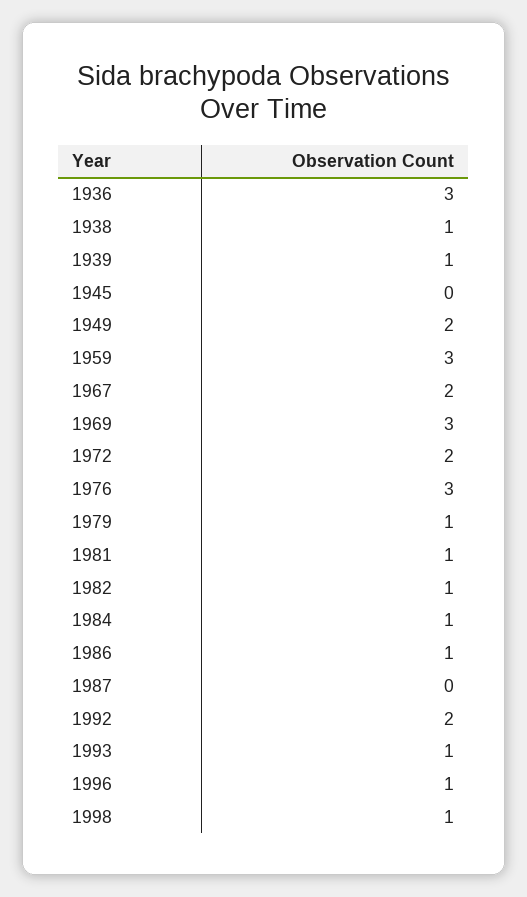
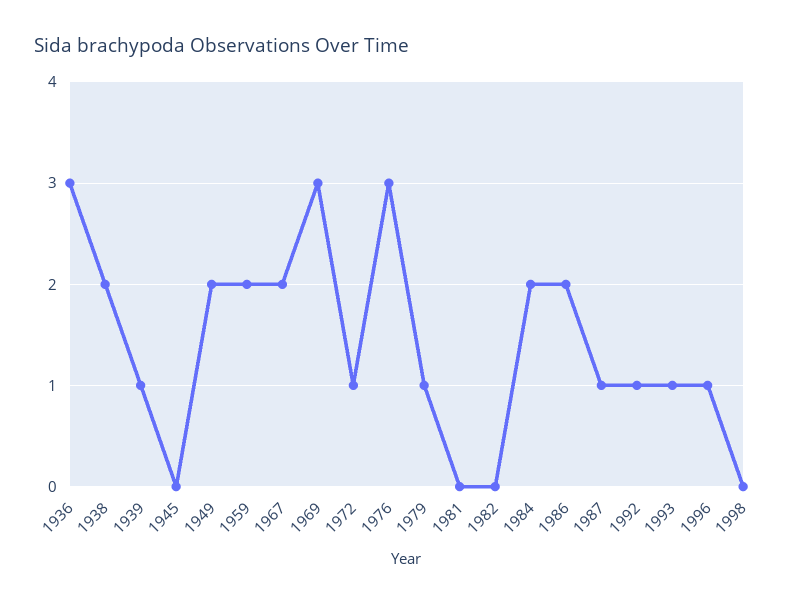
  {
    "1936": 3,
-   "1938": 1,
+   "1938": 2,
    "1939": 1,
    "1945": 0,
    "1949": 2,
-   "1959": 3,
+   "1959": 2,
    "1967": 2,
    "1969": 3,
-   "1972": 2,
+   "1972": 1,
    "1976": 3,
    "1979": 1,
-   "1981": 1,
+   "1981": 0,
-   "1982": 1,
+   "1982": 0,
-   "1984": 1,
+   "1984": 2,
-   "1986": 1,
+   "1986": 2,
-   "1987": 0,
+   "1987": 1,
-   "1992": 2,
+   "1992": 1,
    "1993": 1,
    "1996": 1,
-   "1998": 1
+   "1998": 0
  }

